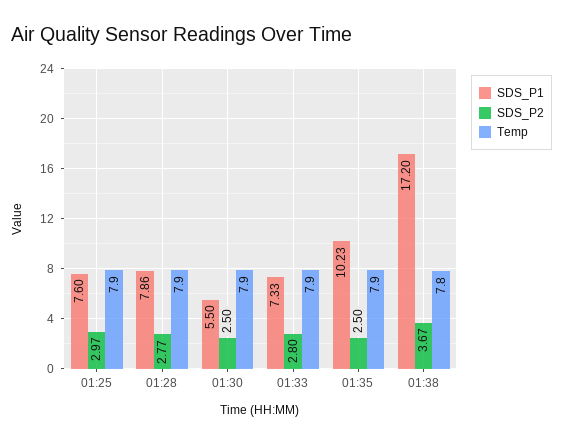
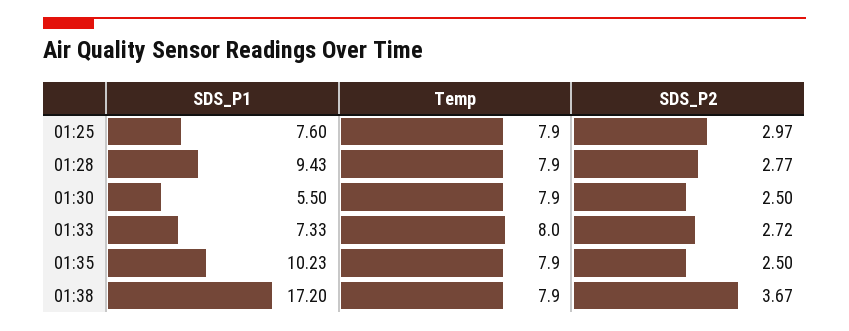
  {
    "SDS_P1": {
      "01:25": 7.6,
-     "01:28": 7.86,
+     "01:28": 9.43,
      "01:30": 5.5,
      "01:33": 7.33,
      "01:35": 10.23,
      "01:38": 17.2
    },
    "SDS_P2": {
      "01:25": 2.97,
      "01:28": 2.77,
      "01:30": 2.5,
-     "01:33": 2.8,
+     "01:33": 2.72,
      "01:35": 2.5,
      "01:38": 3.67
    },
    "Temp": {
      "01:25": 7.9,
      "01:28": 7.9,
      "01:30": 7.9,
-     "01:33": 7.9,
+     "01:33": 8,
      "01:35": 7.9,
-     "01:38": 7.8
+     "01:38": 7.9
    }
  }

